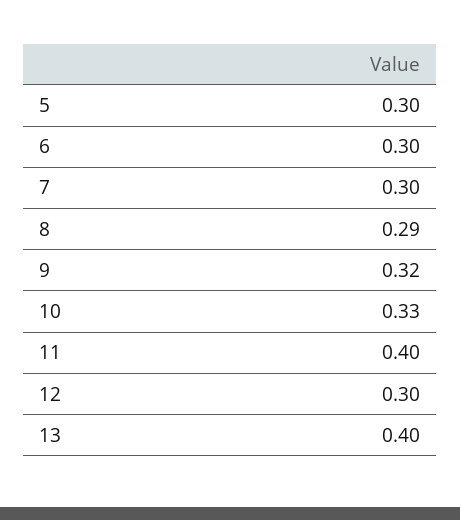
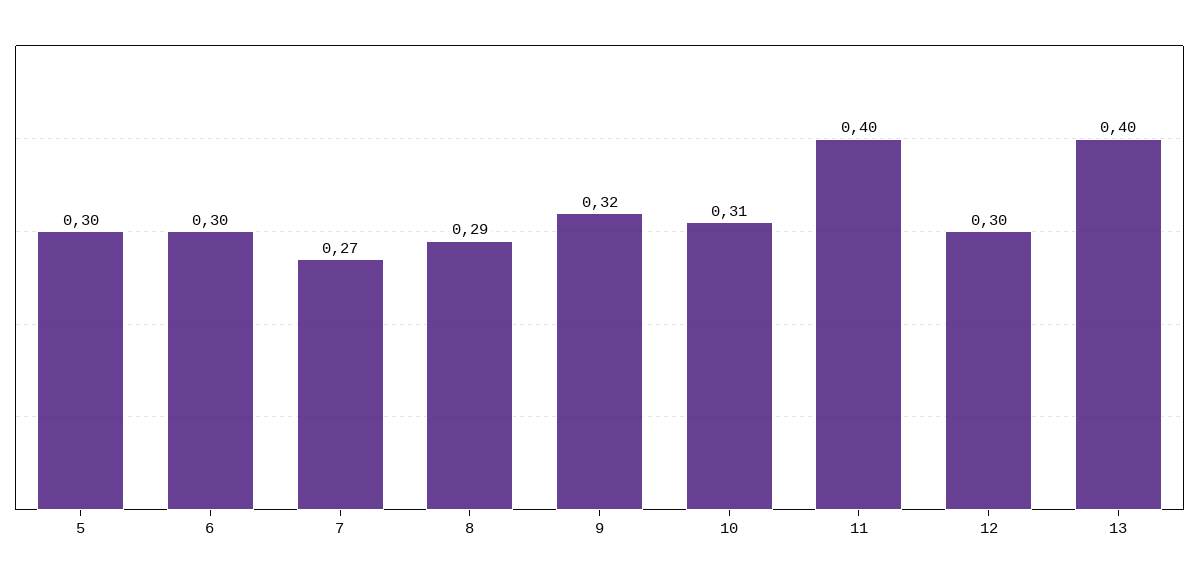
  {
    "5": 0.3,
    "6": 0.3,
-   "7": 0.3,
+   "7": 0.27,
    "8": 0.29,
    "9": 0.32,
-   "10": 0.33,
+   "10": 0.31,
    "11": 0.4,
    "12": 0.3,
    "13": 0.4
  }

